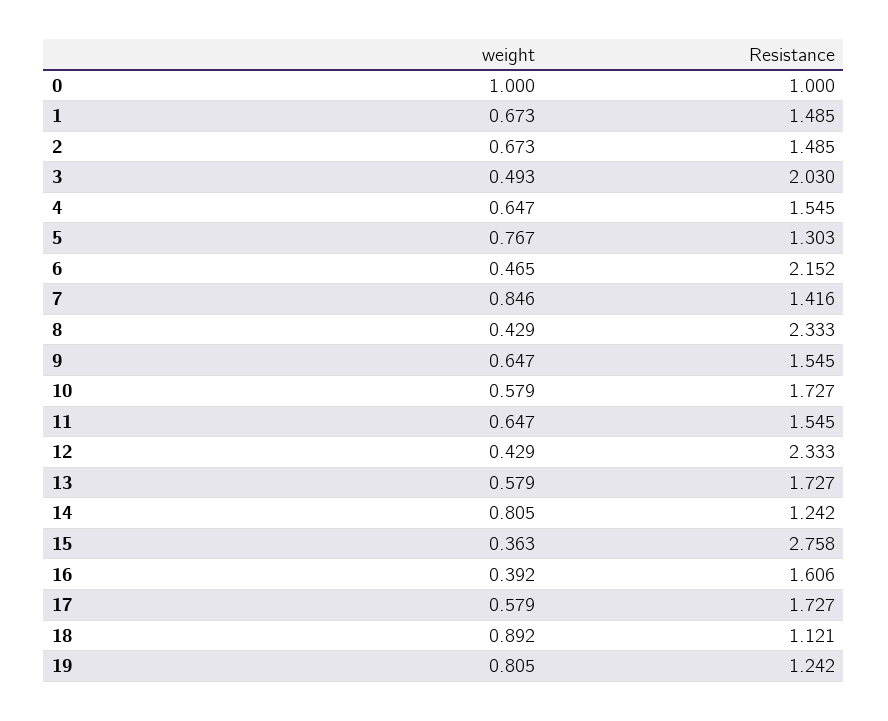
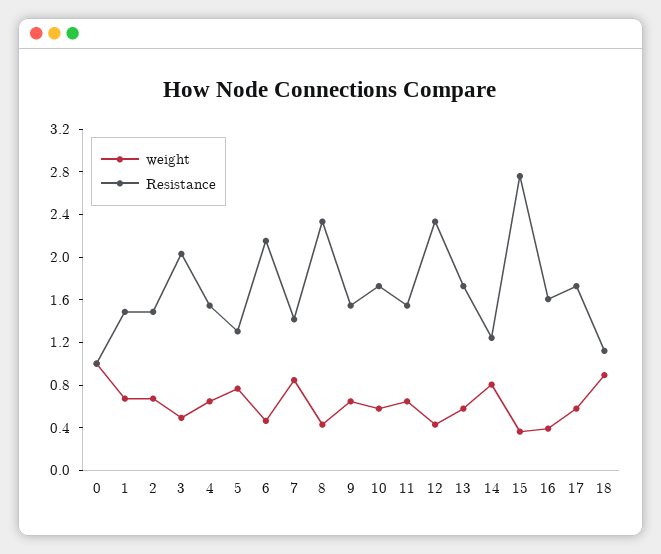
  {
    "weight": {
      "0": 1,
      "1": 0.673,
      "2": 0.673,
      "3": 0.493,
      "4": 0.647,
      "5": 0.767,
      "6": 0.465,
      "7": 0.846,
      "8": 0.429,
      "9": 0.647,
      "10": 0.579,
      "11": 0.647,
      "12": 0.429,
      "13": 0.579,
      "14": 0.805,
      "15": 0.363,
      "16": 0.392,
      "17": 0.579,
-     "18": 0.892,
+     "18": 0.892
-     "19": 0.805
    },
    "Resistance": {
      "0": 1,
      "1": 1.485,
      "2": 1.485,
      "3": 2.03,
      "4": 1.545,
      "5": 1.303,
      "6": 2.152,
      "7": 1.416,
      "8": 2.333,
      "9": 1.545,
      "10": 1.727,
      "11": 1.545,
      "12": 2.333,
      "13": 1.727,
      "14": 1.242,
      "15": 2.758,
      "16": 1.606,
      "17": 1.727,
-     "18": 1.121,
+     "18": 1.121
-     "19": 1.242
    }
  }

